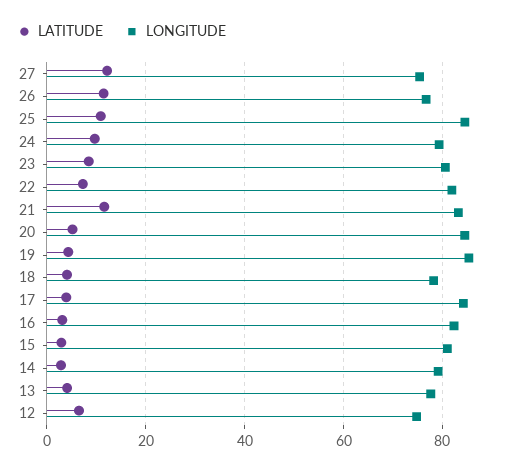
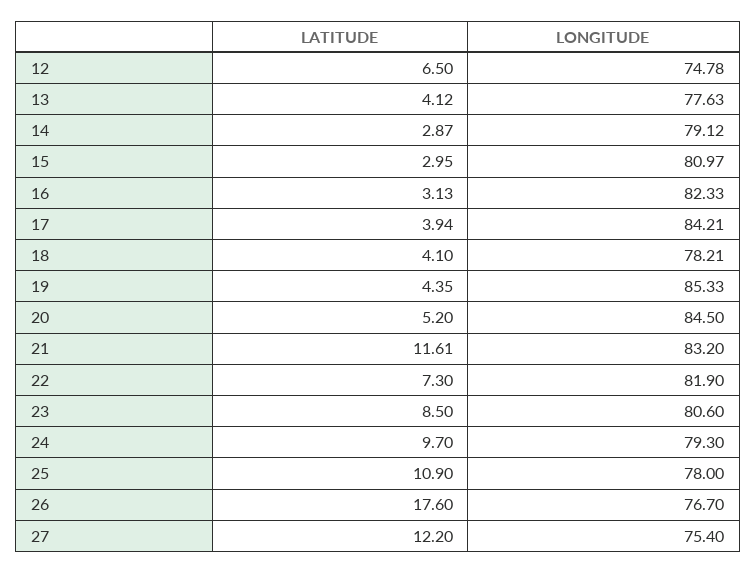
  {
    "LATITUDE": {
      "27": 12.2,
-     "26": 12,
+     "26": 17.6,
      "25": 10.9,
      "24": 9.7,
      "23": 8.5,
      "22": 7.3,
      "21": 11.61,
      "20": 5.2,
      "19": 4.35,
      "18": 4.1,
      "17": 3.94,
      "16": 3.13,
      "15": 2.95,
      "14": 2.87,
      "13": 4.12,
      "12": 6.5
    },
    "LONGITUDE": {
      "27": 75.4,
      "26": 76.7,
-     "25": 84,
+     "25": 78,
      "24": 79.3,
      "23": 80.6,
      "22": 81.9,
      "21": 83.2,
      "20": 84.5,
      "19": 85.33,
      "18": 78.21,
      "17": 84.21,
      "16": 82.33,
      "15": 80.97,
      "14": 79.12,
      "13": 77.63,
      "12": 74.78
    }
  }

